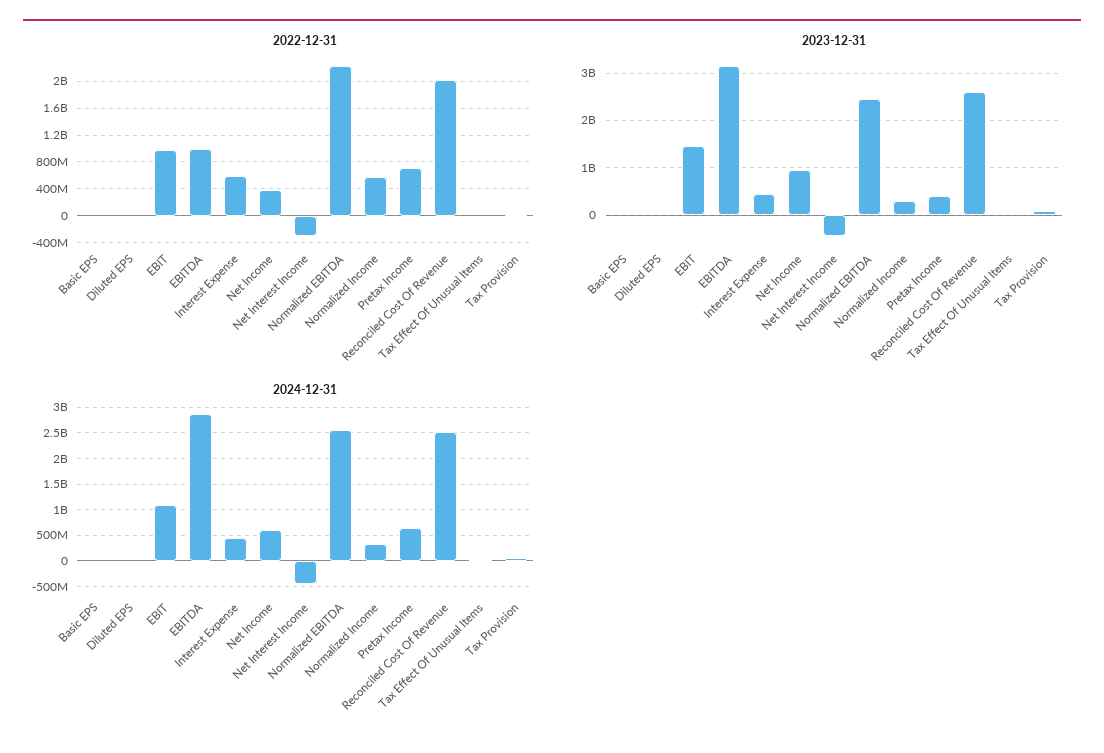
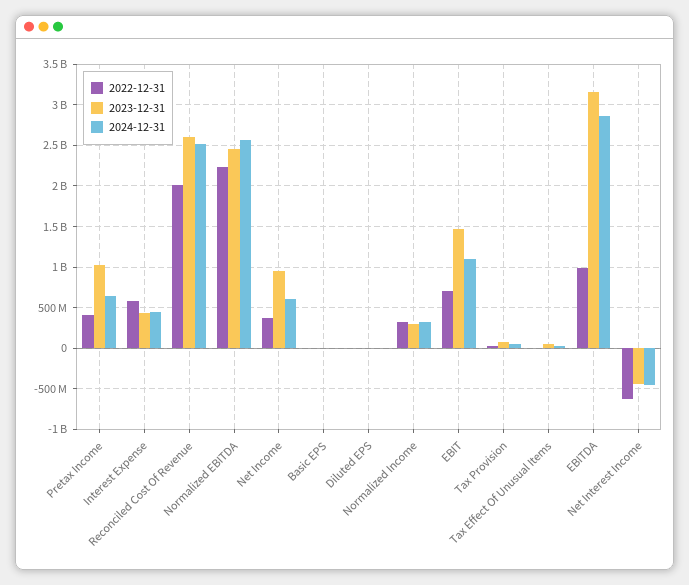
  {
    "2022-12-31": {
      "Basic EPS": 0,
      "Diluted EPS": 0,
-     "EBIT": 1000000000,
+     "EBIT": 700000000,
      "EBITDA": 1000000000,
      "Interest Expense": 600000000,
      "Net Income": 400000000,
-     "Net Interest Income": -300000000,
+     "Net Interest Income": -600000000,
      "Normalized EBITDA": 2200000000,
-     "Normalized Income": 600000000,
+     "Normalized Income": 300000000,
-     "Pretax Income": 700000000,
+     "Pretax Income": 400000000,
      "Reconciled Cost Of Revenue": 2000000000,
      "Tax Effect Of Unusual Items": 0,
      "Tax Provision": 0
    },
    "2023-12-31": {
      "Basic EPS": 0,
      "Diluted EPS": 0,
      "EBIT": 1500000000,
      "EBITDA": 3200000000,
      "Interest Expense": 400000000,
      "Net Income": 900000000,
      "Net Interest Income": -400000000,
      "Normalized EBITDA": 2500000000,
      "Normalized Income": 300000000,
-     "Pretax Income": 400000000,
+     "Pretax Income": 1000000000,
      "Reconciled Cost Of Revenue": 2600000000,
      "Tax Effect Of Unusual Items": 100000000,
      "Tax Provision": 100000000
    },
    "2024-12-31": {
      "Basic EPS": 0,
      "Diluted EPS": 0,
      "EBIT": 1100000000,
      "EBITDA": 2900000000,
      "Interest Expense": 500000000,
      "Net Income": 600000000,
      "Net Interest Income": -500000000,
      "Normalized EBITDA": 2600000000,
      "Normalized Income": 300000000,
      "Pretax Income": 600000000,
      "Reconciled Cost Of Revenue": 2500000000,
      "Tax Effect Of Unusual Items": 0,
      "Tax Provision": 100000000
    }
  }

